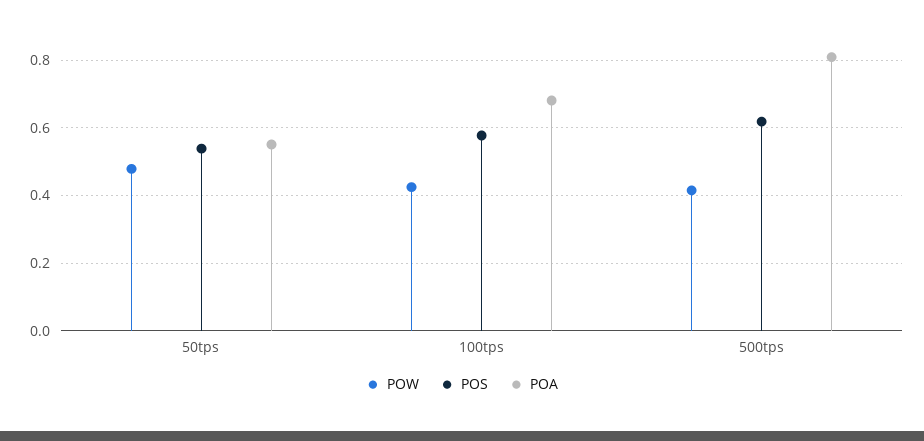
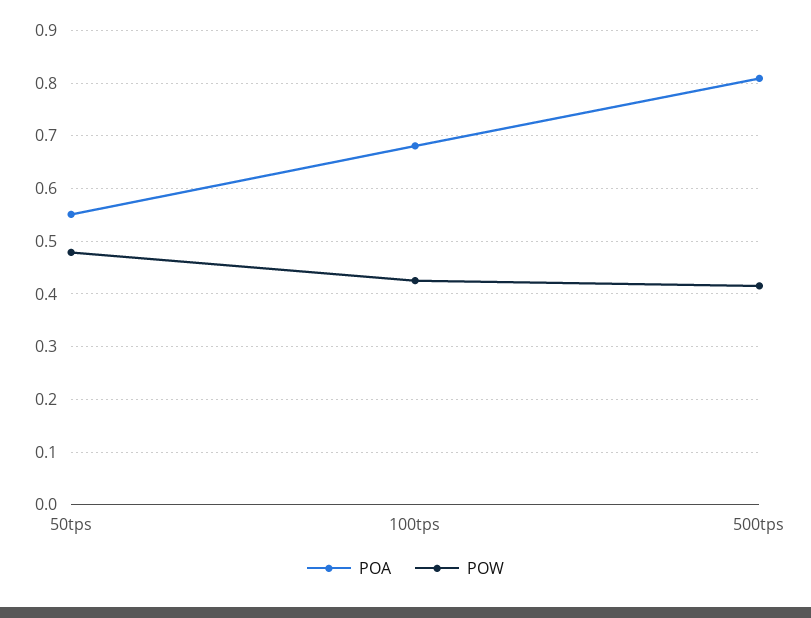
  {
    "POW": {
      "50tps": 0.48,
      "100tps": 0.42,
      "500tps": 0.42
    },
-   "POS": {
-     "50tps": 0.54,
-     "100tps": 0.58,
-     "500tps": 0.62
-   },
    "POA": {
      "50tps": 0.56,
      "100tps": 0.68,
      "500tps": 0.8
    }
  }

